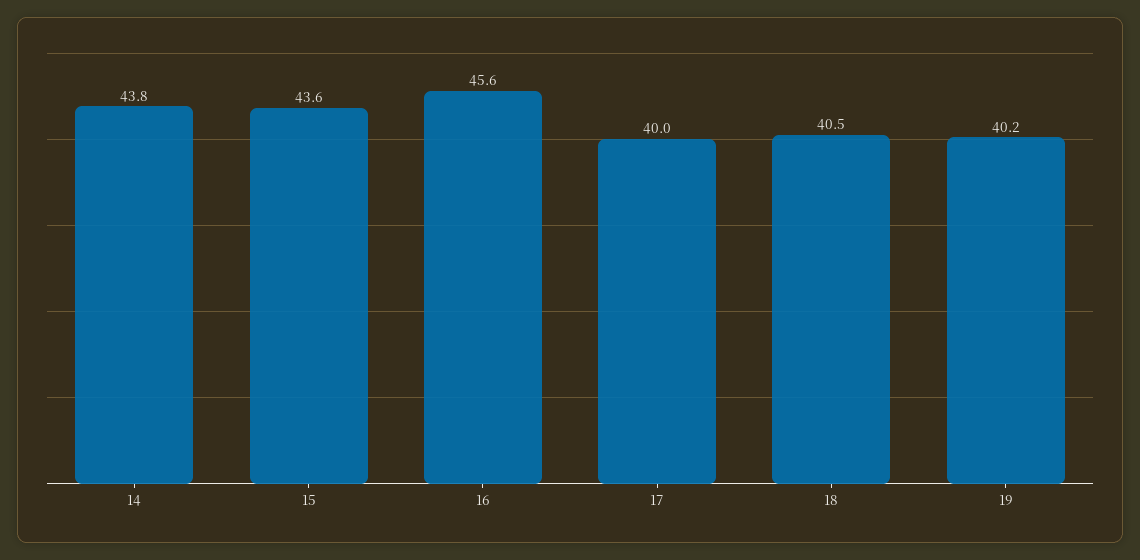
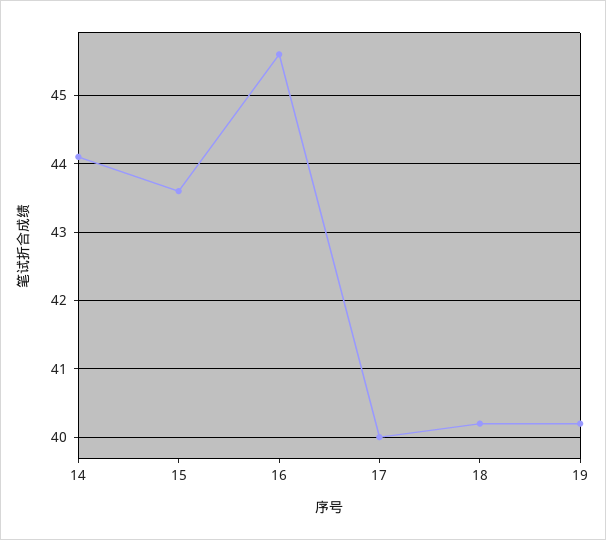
  {
-   "14": 43.8,
+   "14": 44.1,
    "15": 43.6,
    "16": 45.6,
    "17": 40,
-   "18": 40.5,
+   "18": 40.2,
    "19": 40.2
  }

